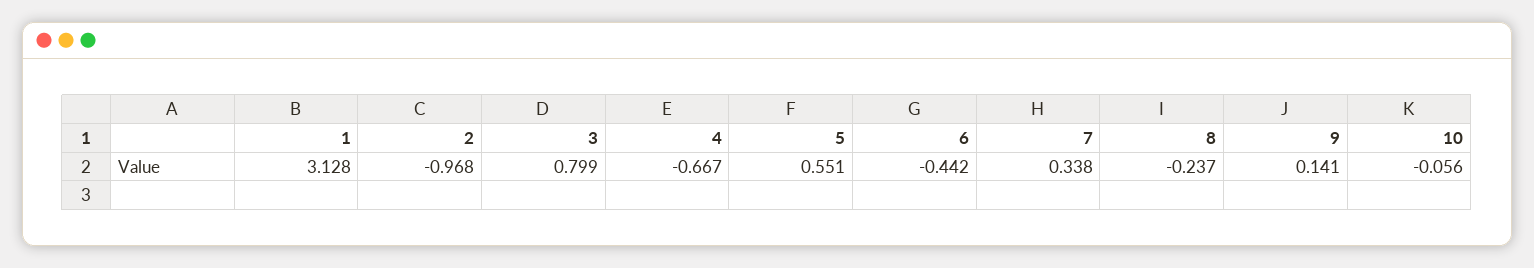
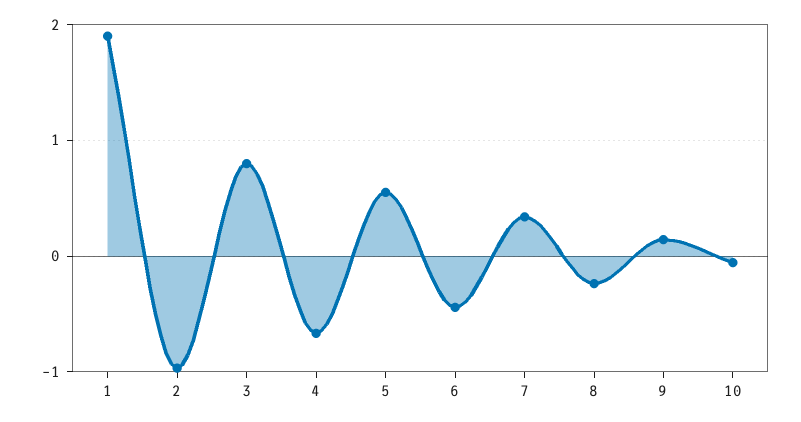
  {
-   "1": 3.128,
+   "1": 1.9,
    "2": -0.968,
    "3": 0.799,
    "4": -0.667,
    "5": 0.551,
    "6": -0.442,
    "7": 0.338,
    "8": -0.237,
    "9": 0.141,
    "10": -0.056
  }

